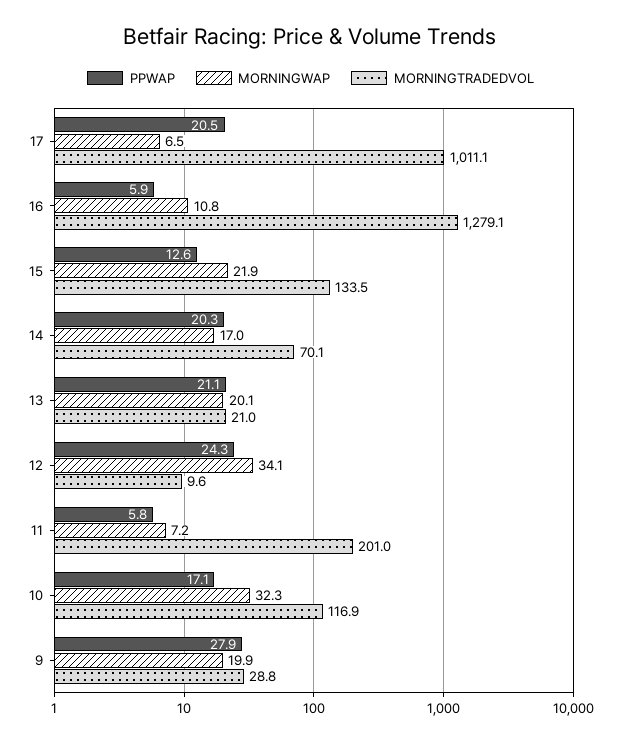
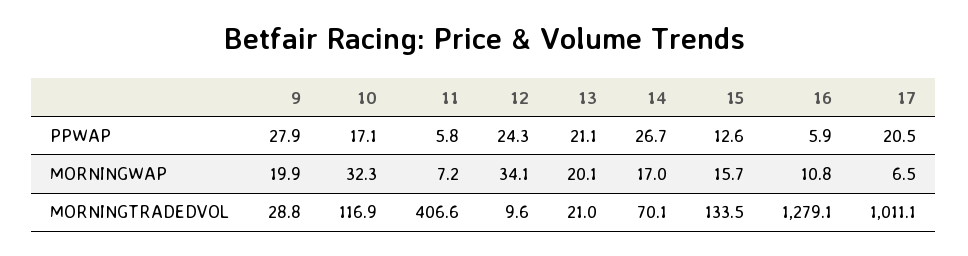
  {
    "PPWAP": {
      "17": 20.5,
      "16": 5.9,
      "15": 12.6,
-     "14": 20.3,
+     "14": 26.7,
      "13": 21.1,
      "12": 24.3,
      "11": 5.8,
      "10": 17.1,
      "9": 27.9
    },
    "MORNINGWAP": {
      "17": 6.5,
      "16": 10.8,
-     "15": 21.9,
+     "15": 15.7,
      "14": 17,
      "13": 20.1,
      "12": 34.1,
      "11": 7.2,
      "10": 32.3,
      "9": 19.9
    },
    "MORNINGTRADEDVOL": {
      "17": 1011.1,
      "16": 1279.1,
      "15": 133.5,
      "14": 70.1,
      "13": 21,
      "12": 9.6,
-     "11": 201,
+     "11": 406.6,
      "10": 116.9,
      "9": 28.8
    }
  }

